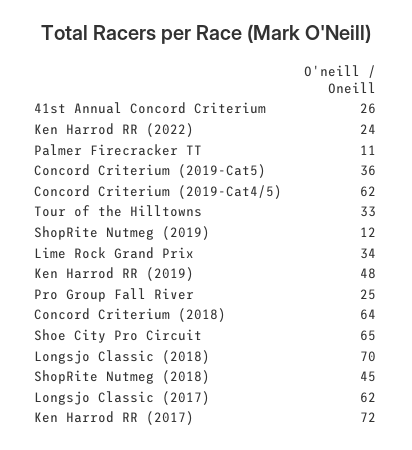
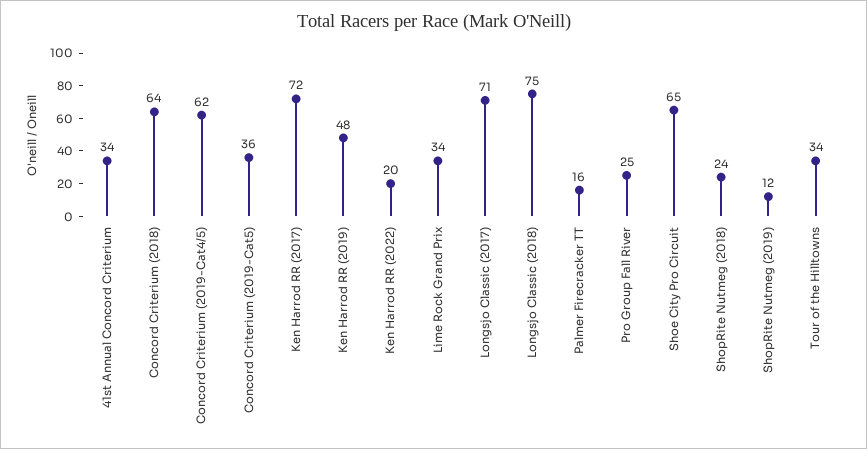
  {
-   "41st Annual Concord Criterium": 26,
+   "41st Annual Concord Criterium": 34,
-   "Ken Harrod RR (2022)": 24,
+   "Ken Harrod RR (2022)": 20,
-   "Palmer Firecracker TT": 11,
+   "Palmer Firecracker TT": 16,
    "Concord Criterium (2019-Cat5)": 36,
    "Concord Criterium (2019-Cat4/5)": 62,
-   "Tour of the Hilltowns": 33,
+   "Tour of the Hilltowns": 34,
    "ShopRite Nutmeg (2019)": 12,
    "Lime Rock Grand Prix": 34,
    "Ken Harrod RR (2019)": 48,
    "Pro Group Fall River": 25,
    "Concord Criterium (2018)": 64,
    "Shoe City Pro Circuit": 65,
-   "Longsjo Classic (2018)": 70,
+   "Longsjo Classic (2018)": 75,
-   "ShopRite Nutmeg (2018)": 45,
+   "ShopRite Nutmeg (2018)": 24,
-   "Longsjo Classic (2017)": 62,
+   "Longsjo Classic (2017)": 71,
    "Ken Harrod RR (2017)": 72
  }

